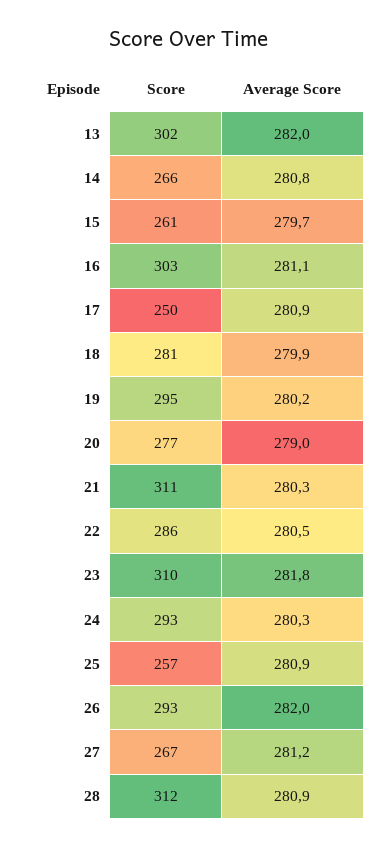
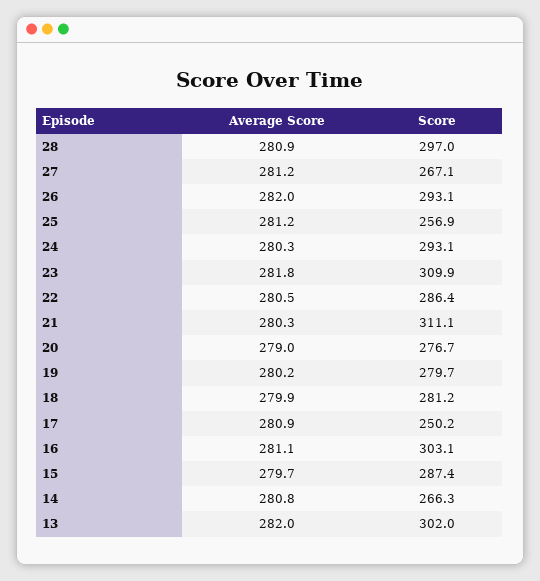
  {
    "Score": {
      "13": 302,
      "14": 266.3,
-     "15": 261,
+     "15": 287.4,
      "16": 303.1,
      "17": 250.2,
      "18": 281.2,
-     "19": 295,
+     "19": 279.7,
      "20": 276.7,
      "21": 311.1,
      "22": 286.4,
      "23": 309.9,
      "24": 293.1,
      "25": 256.9,
      "26": 293.1,
      "27": 267.1,
-     "28": 312
+     "28": 297
    },
    "Average Score": {
      "13": 282,
      "14": 280.8,
      "15": 279.7,
      "16": 281.1,
      "17": 280.9,
      "18": 279.9,
      "19": 280.2,
      "20": 279,
      "21": 280.3,
      "22": 280.5,
      "23": 281.8,
      "24": 280.3,
-     "25": 280.9,
+     "25": 281.2,
      "26": 282,
      "27": 281.2,
      "28": 280.9
    }
  }

